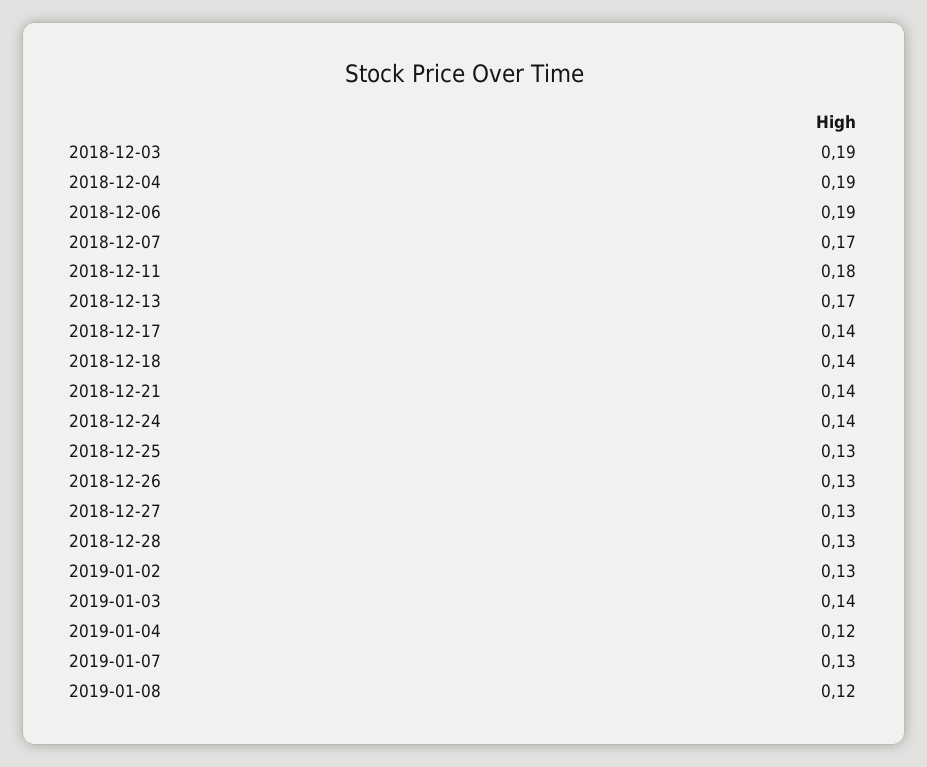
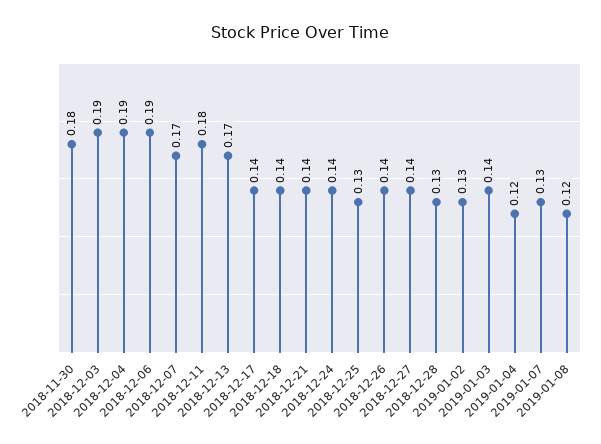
  {
    "2018-12-03": 0.19,
    "2018-12-04": 0.19,
    "2018-12-06": 0.19,
    "2018-12-07": 0.17,
    "2018-12-11": 0.18,
    "2018-12-13": 0.17,
    "2018-12-17": 0.14,
    "2018-12-18": 0.14,
    "2018-12-21": 0.14,
    "2018-12-24": 0.14,
    "2018-12-25": 0.13,
-   "2018-12-26": 0.13,
+   "2018-12-26": 0.14,
-   "2018-12-27": 0.13,
+   "2018-12-27": 0.14,
    "2018-12-28": 0.13,
    "2019-01-02": 0.13,
    "2019-01-03": 0.14,
    "2019-01-04": 0.12,
    "2019-01-07": 0.13,
-   "2019-01-08": 0.12
+   "2019-01-08": 0.12,
+   "2018-11-30": 0.18
  }

